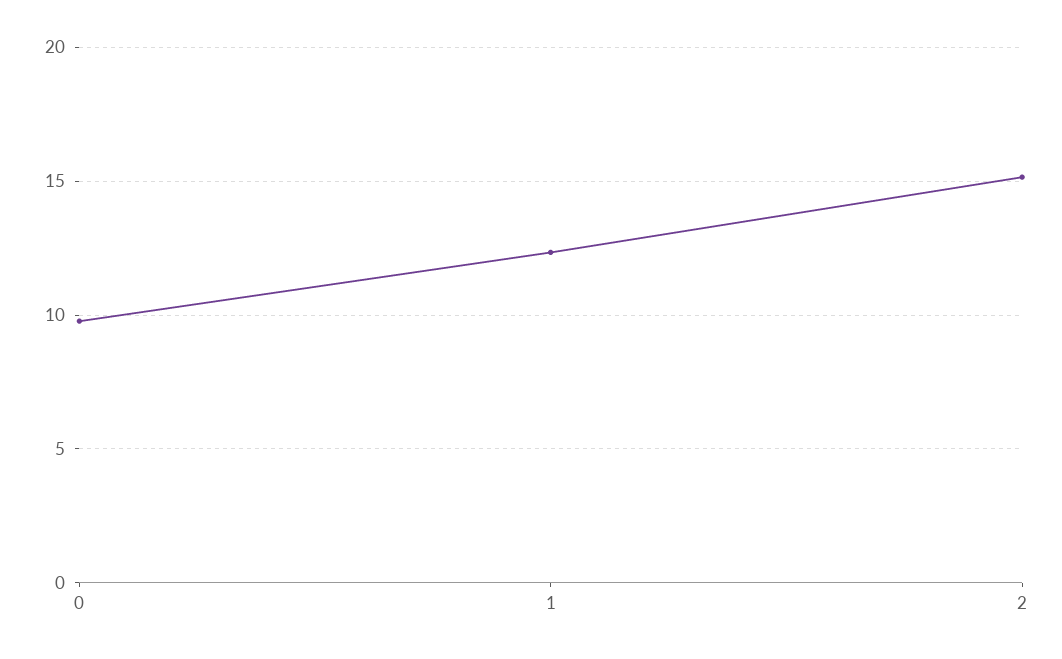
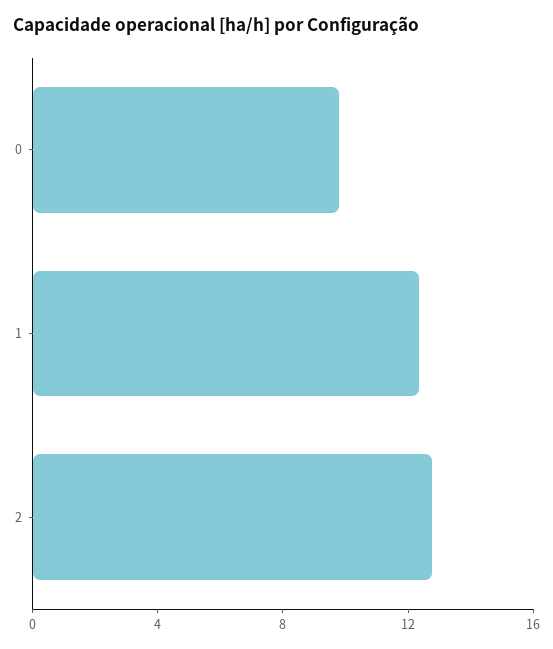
  {
    "0": 10,
    "1": 12.5,
-   "2": 15
+   "2": 13
  }

